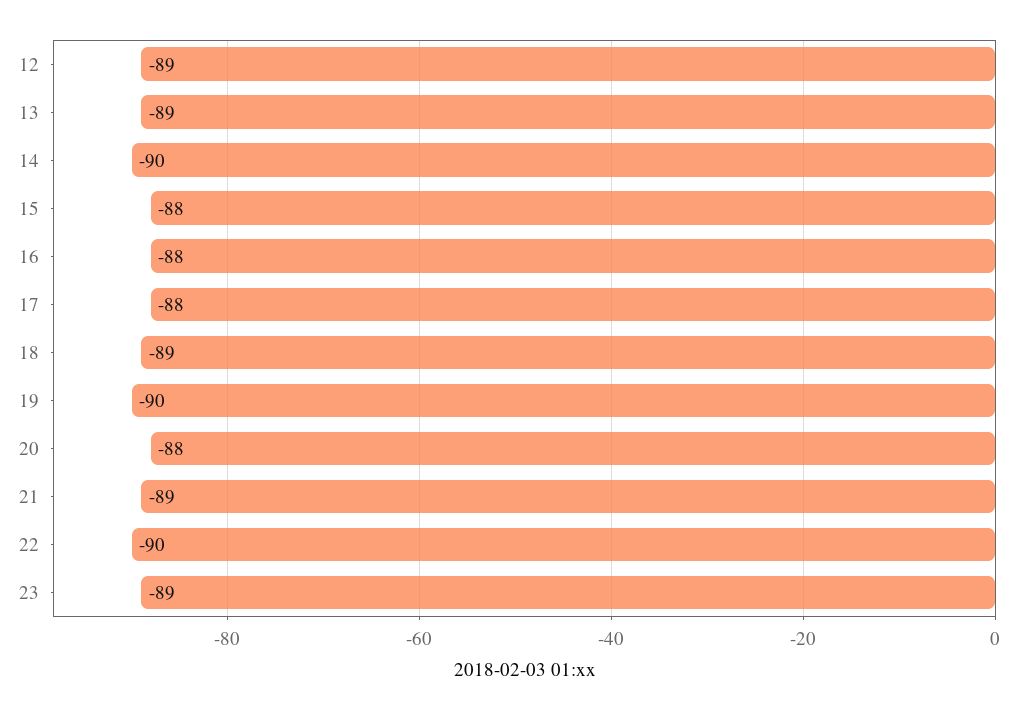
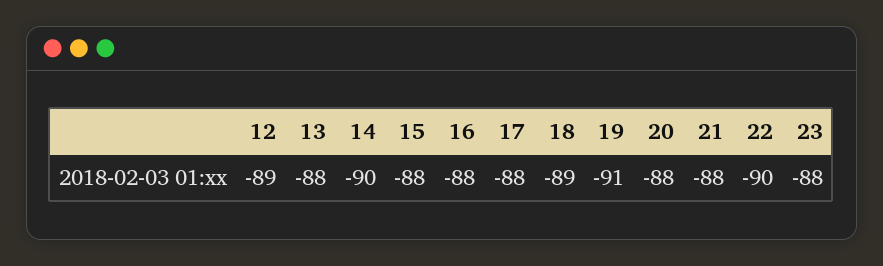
  {
    "12": -89,
-   "13": -89,
+   "13": -88,
    "14": -90,
    "15": -88,
    "16": -88,
    "17": -88,
    "18": -89,
-   "19": -90,
+   "19": -91,
    "20": -88,
-   "21": -89,
+   "21": -88,
    "22": -90,
-   "23": -89
+   "23": -88
  }

